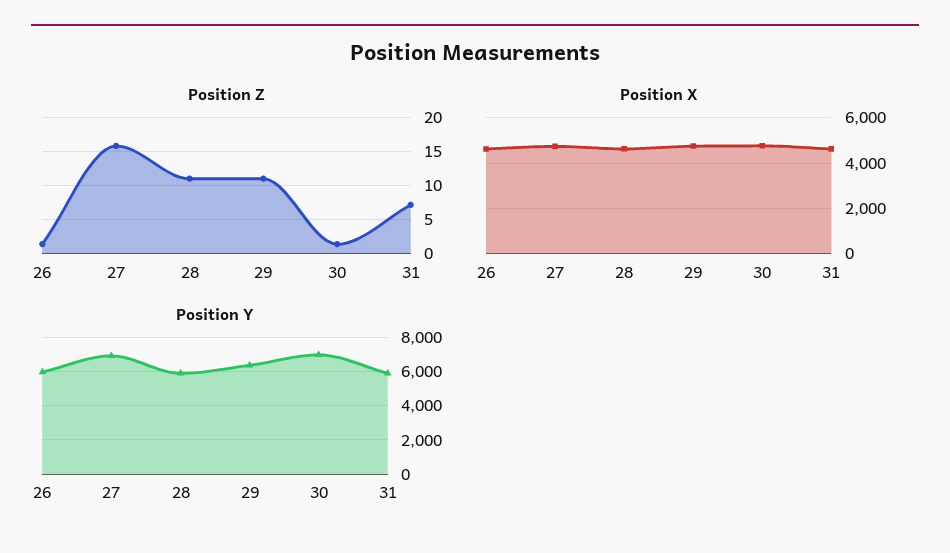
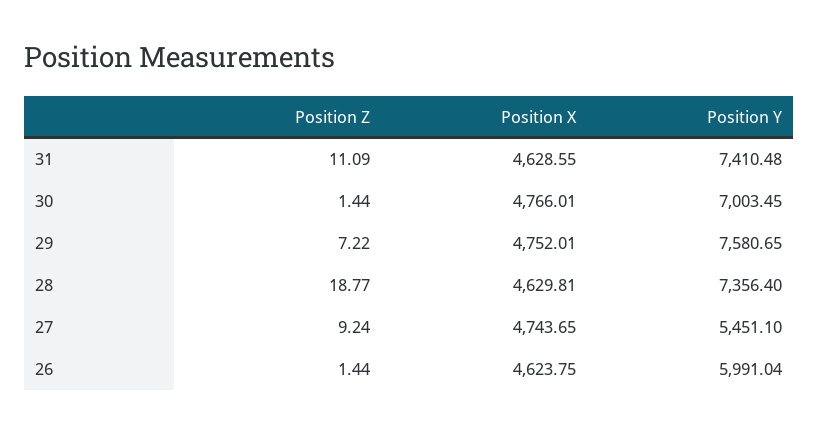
  {
    "Position Z": {
      "26": 1.44,
-     "27": 16,
+     "27": 9.24,
-     "28": 11,
+     "28": 18.77,
-     "29": 11,
+     "29": 7.22,
      "30": 1.44,
-     "31": 7
+     "31": 11.09
    },
    "Position X": {
      "26": 4623.75,
      "27": 4743.65,
      "28": 4629.81,
      "29": 4752.01,
      "30": 4766.01,
      "31": 4628.55
    },
    "Position Y": {
      "26": 5991.04,
-     "27": 7000,
+     "27": 5451.1,
-     "28": 6000,
+     "28": 7356.4,
-     "29": 6500,
+     "29": 7580.65,
      "30": 7003.45,
-     "31": 6000
+     "31": 7410.48
    }
  }

